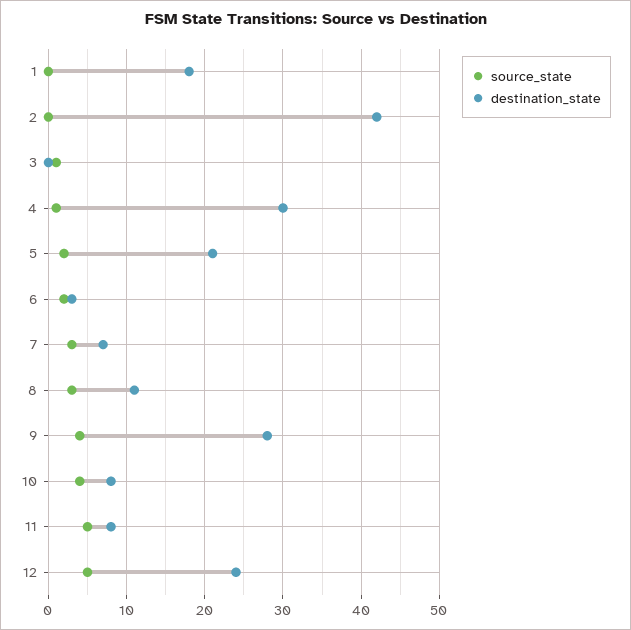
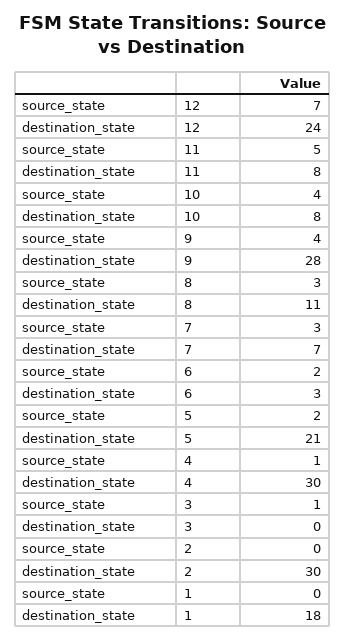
  {
    "source_state": {
      "1": 0,
      "2": 0,
      "3": 1,
      "4": 1,
      "5": 2,
      "6": 2,
      "7": 3,
      "8": 3,
      "9": 4,
      "10": 4,
      "11": 5,
-     "12": 5
+     "12": 7
    },
    "destination_state": {
      "1": 18,
-     "2": 42,
+     "2": 30,
      "3": 0,
      "4": 30,
      "5": 21,
      "6": 3,
      "7": 7,
      "8": 11,
      "9": 28,
      "10": 8,
      "11": 8,
      "12": 24
    }
  }

